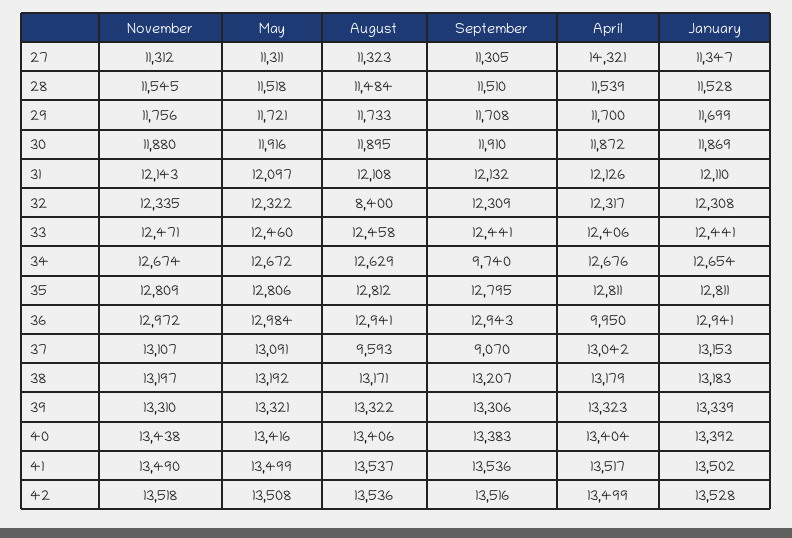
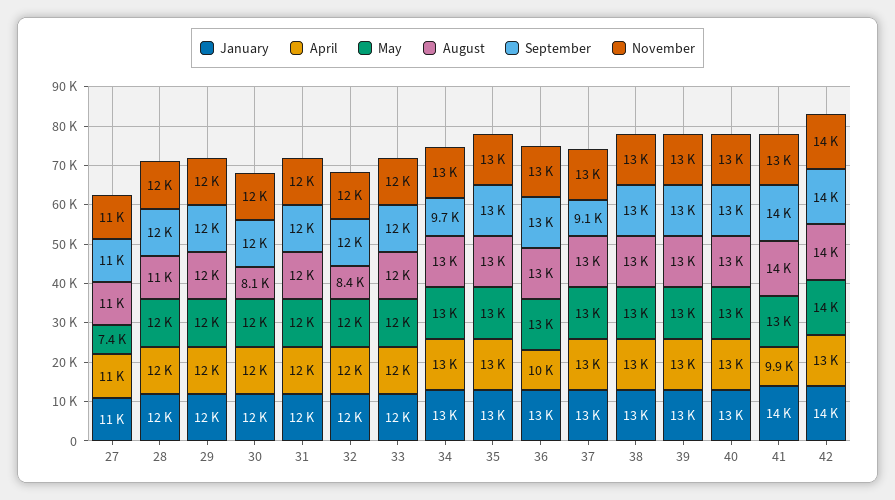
  {
    "November": {
      "27": 11312,
      "28": 11545,
      "29": 11756,
      "30": 11880,
      "31": 12143,
      "32": 12335,
      "33": 12471,
      "34": 12674,
      "35": 12809,
      "36": 12972,
      "37": 13107,
      "38": 13197,
      "39": 13310,
      "40": 13438,
      "41": 13490,
      "42": 13518
    },
    "May": {
-     "27": 11311,
+     "27": 7400,
      "28": 11518,
      "29": 11721,
      "30": 11916,
      "31": 12097,
      "32": 12322,
      "33": 12460,
      "34": 12672,
      "35": 12806,
      "36": 12984,
      "37": 13091,
      "38": 13192,
      "39": 13321,
      "40": 13416,
      "41": 13499,
      "42": 13508
    },
    "August": {
      "27": 11323,
      "28": 11484,
      "29": 11733,
-     "30": 11895,
+     "30": 8100,
      "31": 12108,
      "32": 8400,
      "33": 12458,
      "34": 12629,
      "35": 12812,
      "36": 12941,
-     "37": 9593,
+     "37": 13000,
      "38": 13171,
      "39": 13322,
      "40": 13406,
      "41": 13537,
      "42": 13536
    },
    "September": {
      "27": 11305,
      "28": 11510,
      "29": 11708,
      "30": 11910,
      "31": 12132,
      "32": 12309,
      "33": 12441,
      "34": 9740,
      "35": 12795,
      "36": 12943,
      "37": 9070,
      "38": 13207,
      "39": 13306,
      "40": 13383,
      "41": 13536,
      "42": 13516
    },
    "April": {
-     "27": 14321,
+     "27": 11000,
      "28": 11539,
      "29": 11700,
      "30": 11872,
      "31": 12126,
      "32": 12317,
      "33": 12406,
      "34": 12676,
      "35": 12811,
      "36": 9950,
      "37": 13042,
      "38": 13179,
      "39": 13323,
      "40": 13404,
-     "41": 13517,
+     "41": 9900,
      "42": 13499
    },
    "January": {
      "27": 11347,
      "28": 11528,
      "29": 11699,
      "30": 11869,
      "31": 12110,
      "32": 12308,
      "33": 12441,
      "34": 12654,
      "35": 12811,
      "36": 12941,
      "37": 13153,
      "38": 13183,
      "39": 13339,
      "40": 13392,
      "41": 13502,
      "42": 13528
    }
  }

